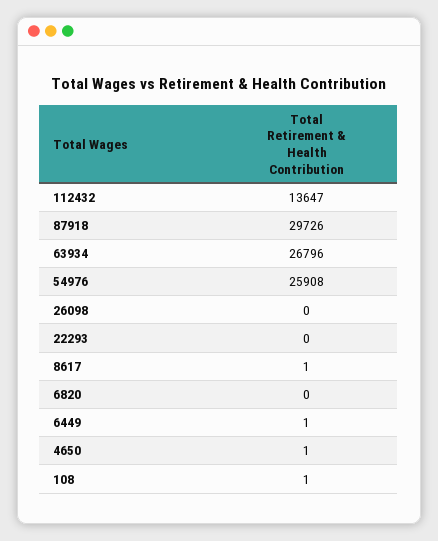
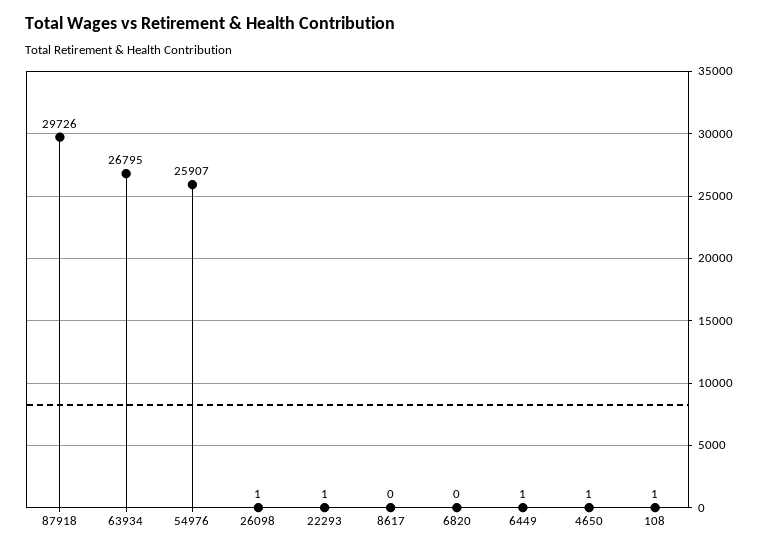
  {
-   "112432": 13647,
    "87918": 29726,
-   "63934": 26796,
+   "63934": 26795,
-   "54976": 25908,
+   "54976": 25907,
-   "26098": 0,
+   "26098": 1,
-   "22293": 0,
+   "22293": 1,
-   "8617": 1,
+   "8617": 0,
    "6820": 0,
    "6449": 1,
    "4650": 1,
    "108": 1
  }

